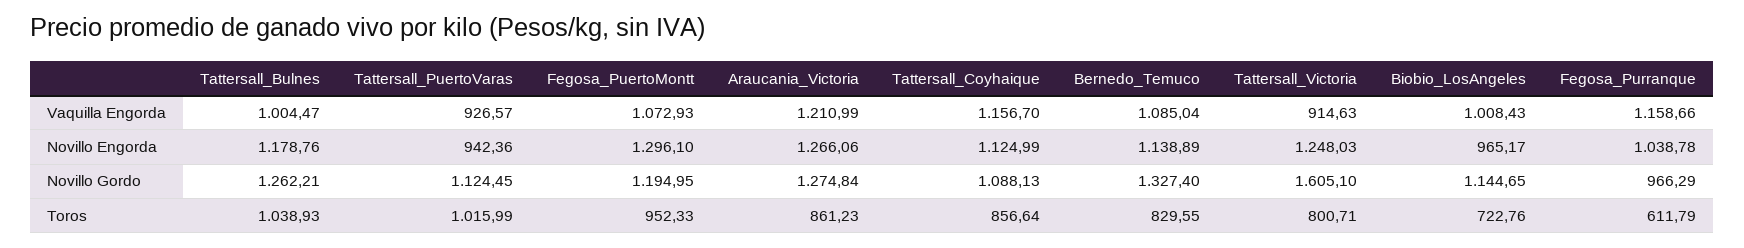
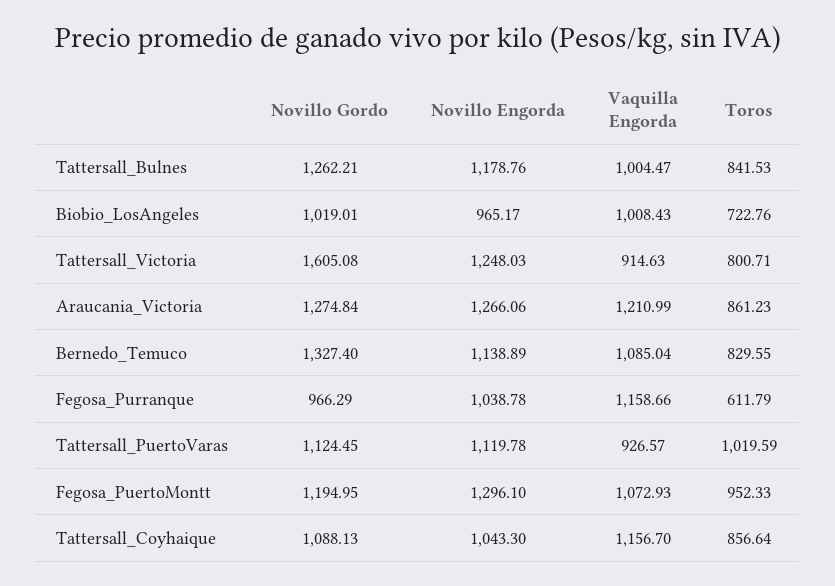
  {
    "Tattersall_Bulnes": {
      "Vaquilla Engorda": 1004.47,
      "Novillo Engorda": 1178.76,
      "Novillo Gordo": 1262.21,
-     "Toros": 1038.93
+     "Toros": 841.53
    },
    "Tattersall_PuertoVaras": {
      "Vaquilla Engorda": 926.57,
-     "Novillo Engorda": 942.36,
+     "Novillo Engorda": 1119.78,
      "Novillo Gordo": 1124.45,
-     "Toros": 1015.99
+     "Toros": 1019.59
    },
    "Fegosa_PuertoMontt": {
      "Vaquilla Engorda": 1072.93,
      "Novillo Engorda": 1296.1,
      "Novillo Gordo": 1194.95,
      "Toros": 952.33
    },
    "Araucania_Victoria": {
      "Vaquilla Engorda": 1210.99,
      "Novillo Engorda": 1266.06,
      "Novillo Gordo": 1274.84,
      "Toros": 861.23
    },
    "Tattersall_Coyhaique": {
      "Vaquilla Engorda": 1156.7,
-     "Novillo Engorda": 1124.99,
+     "Novillo Engorda": 1043.3,
      "Novillo Gordo": 1088.13,
      "Toros": 856.64
    },
    "Bernedo_Temuco": {
      "Vaquilla Engorda": 1085.04,
      "Novillo Engorda": 1138.89,
      "Novillo Gordo": 1327.4,
      "Toros": 829.55
    },
    "Tattersall_Victoria": {
      "Vaquilla Engorda": 914.63,
      "Novillo Engorda": 1248.03,
-     "Novillo Gordo": 1605.1,
+     "Novillo Gordo": 1605.08,
      "Toros": 800.71
    },
    "Biobio_LosAngeles": {
      "Vaquilla Engorda": 1008.43,
      "Novillo Engorda": 965.17,
-     "Novillo Gordo": 1144.65,
+     "Novillo Gordo": 1019.01,
      "Toros": 722.76
    },
    "Fegosa_Purranque": {
      "Vaquilla Engorda": 1158.66,
      "Novillo Engorda": 1038.78,
      "Novillo Gordo": 966.29,
      "Toros": 611.79
    }
  }

